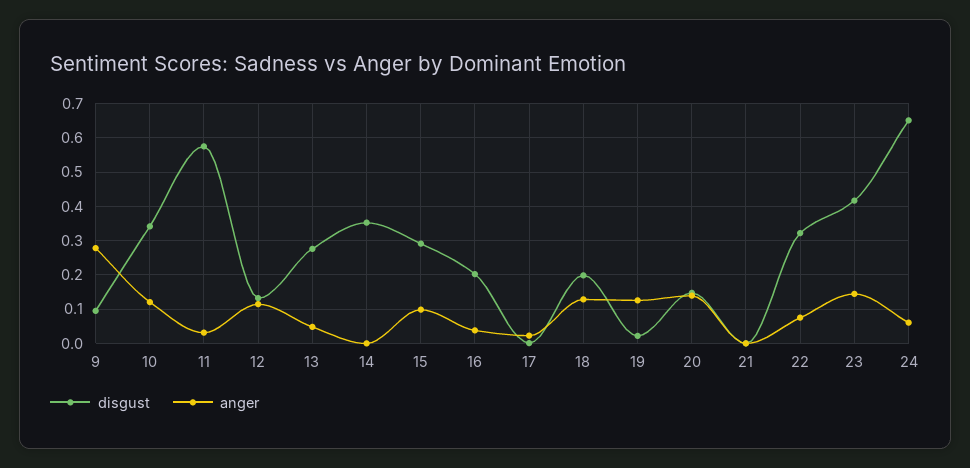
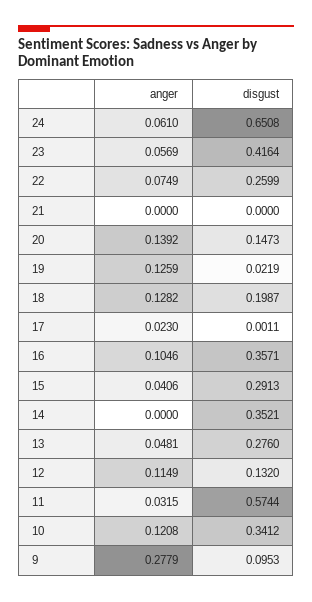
  {
    "disgust": {
      "9": 0.0953,
      "10": 0.3412,
      "11": 0.5744,
      "12": 0.132,
      "13": 0.276,
      "14": 0.3521,
      "15": 0.2913,
-     "16": 0.2,
+     "16": 0.3571,
      "17": 0.0011,
      "18": 0.1987,
      "19": 0.0219,
      "20": 0.1473,
      "21": 0,
-     "22": 0.32,
+     "22": 0.2599,
      "23": 0.4164,
      "24": 0.6508
    },
    "anger": {
      "9": 0.2779,
      "10": 0.1208,
      "11": 0.0315,
      "12": 0.1149,
      "13": 0.0481,
      "14": 0,
-     "15": 0.1,
+     "15": 0.0406,
-     "16": 0.04,
+     "16": 0.1046,
      "17": 0.023,
      "18": 0.1282,
      "19": 0.1259,
      "20": 0.1392,
      "21": 0,
      "22": 0.0749,
-     "23": 0.14,
+     "23": 0.0569,
      "24": 0.061
    }
  }

